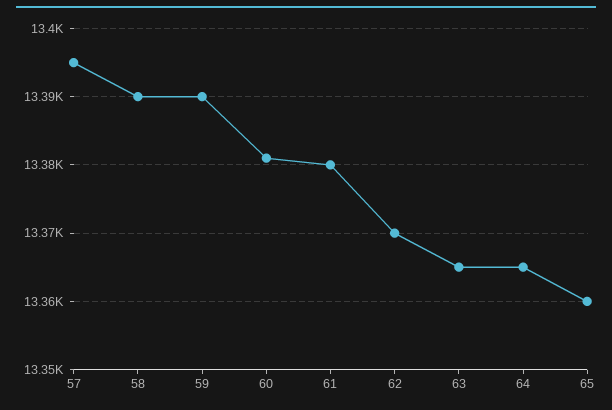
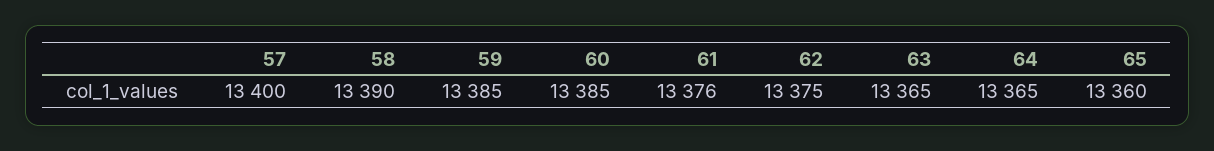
  {
-   "57": 13395,
+   "57": 13400,
    "58": 13390,
-   "59": 13390,
+   "59": 13385,
-   "60": 13381,
+   "60": 13385,
-   "61": 13380,
+   "61": 13376,
-   "62": 13370,
+   "62": 13375,
    "63": 13365,
    "64": 13365,
    "65": 13360
  }

